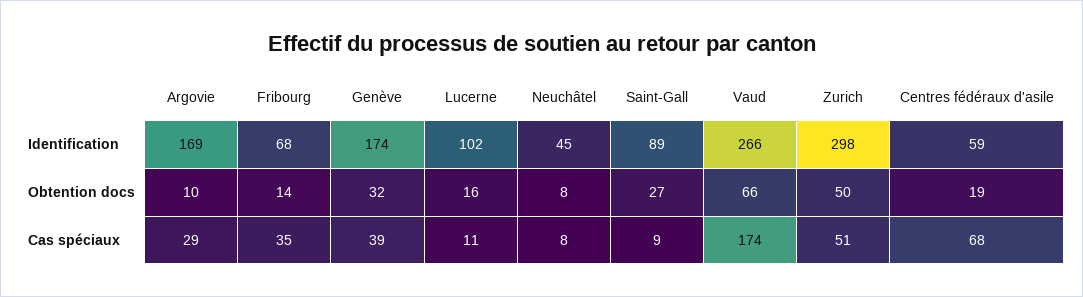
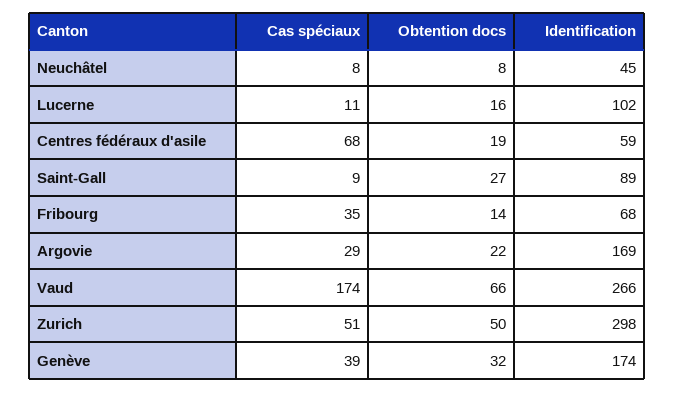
  {
    "Argovie": {
      "Identification": 169,
-     "Obtention docs": 10,
+     "Obtention docs": 22,
      "Cas spéciaux": 29
    },
    "Fribourg": {
      "Identification": 68,
      "Obtention docs": 14,
      "Cas spéciaux": 35
    },
    "Genève": {
      "Identification": 174,
      "Obtention docs": 32,
      "Cas spéciaux": 39
    },
    "Lucerne": {
      "Identification": 102,
      "Obtention docs": 16,
      "Cas spéciaux": 11
    },
    "Neuchâtel": {
      "Identification": 45,
      "Obtention docs": 8,
      "Cas spéciaux": 8
    },
    "Saint-Gall": {
      "Identification": 89,
      "Obtention docs": 27,
      "Cas spéciaux": 9
    },
    "Vaud": {
      "Identification": 266,
      "Obtention docs": 66,
      "Cas spéciaux": 174
    },
    "Zurich": {
      "Identification": 298,
      "Obtention docs": 50,
      "Cas spéciaux": 51
    },
    "Centres fédéraux d'asile": {
      "Identification": 59,
      "Obtention docs": 19,
      "Cas spéciaux": 68
    }
  }

